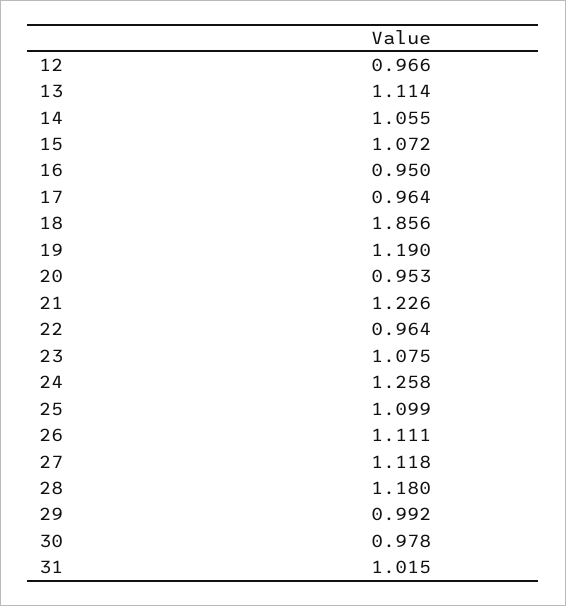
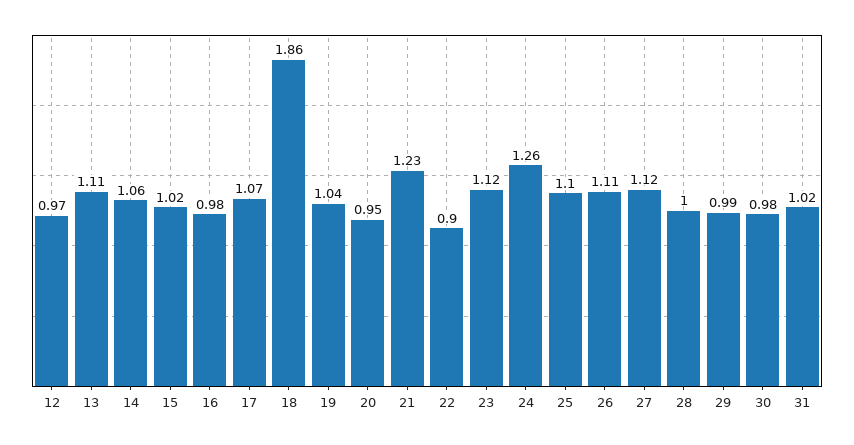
  {
    "12": 0.966,
    "13": 1.114,
    "14": 1.055,
-   "15": 1.072,
+   "15": 1.02,
-   "16": 0.95,
+   "16": 0.98,
-   "17": 0.964,
+   "17": 1.07,
    "18": 1.856,
-   "19": 1.19,
+   "19": 1.04,
    "20": 0.953,
    "21": 1.226,
-   "22": 0.964,
+   "22": 0.9,
-   "23": 1.075,
+   "23": 1.12,
    "24": 1.258,
    "25": 1.099,
    "26": 1.111,
    "27": 1.118,
-   "28": 1.18,
+   "28": 1,
    "29": 0.992,
    "30": 0.978,
    "31": 1.015
  }

